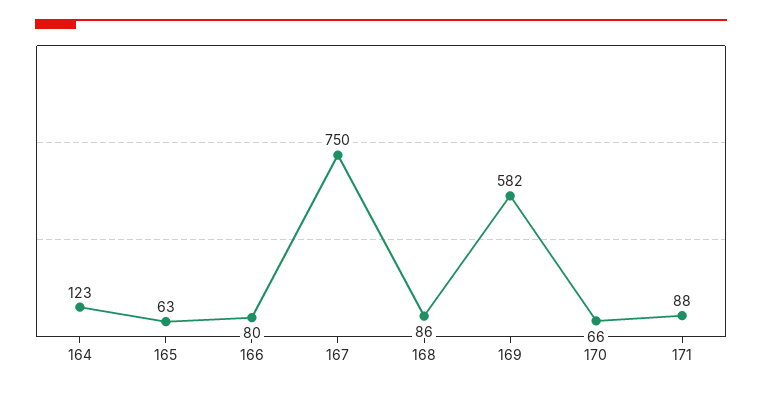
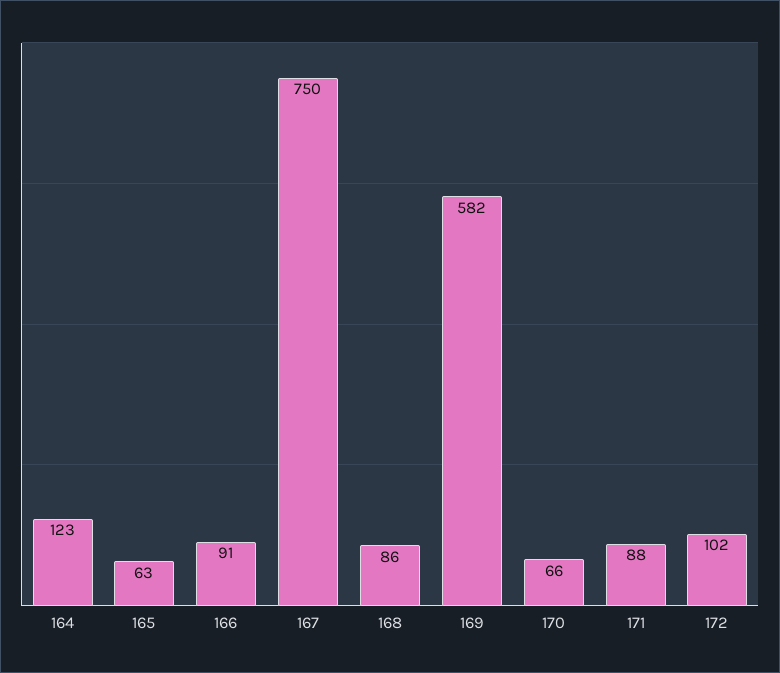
  {
    "164": 123,
    "165": 63,
-   "166": 80,
+   "166": 91,
    "167": 750,
    "168": 86,
    "169": 582,
    "170": 66,
-   "171": 88
+   "171": 88,
+   "172": 102
  }

